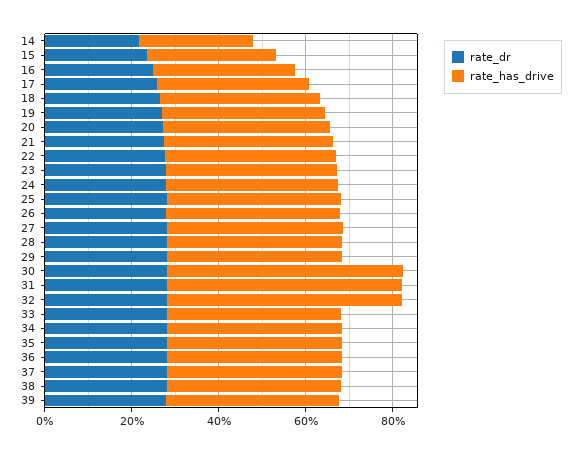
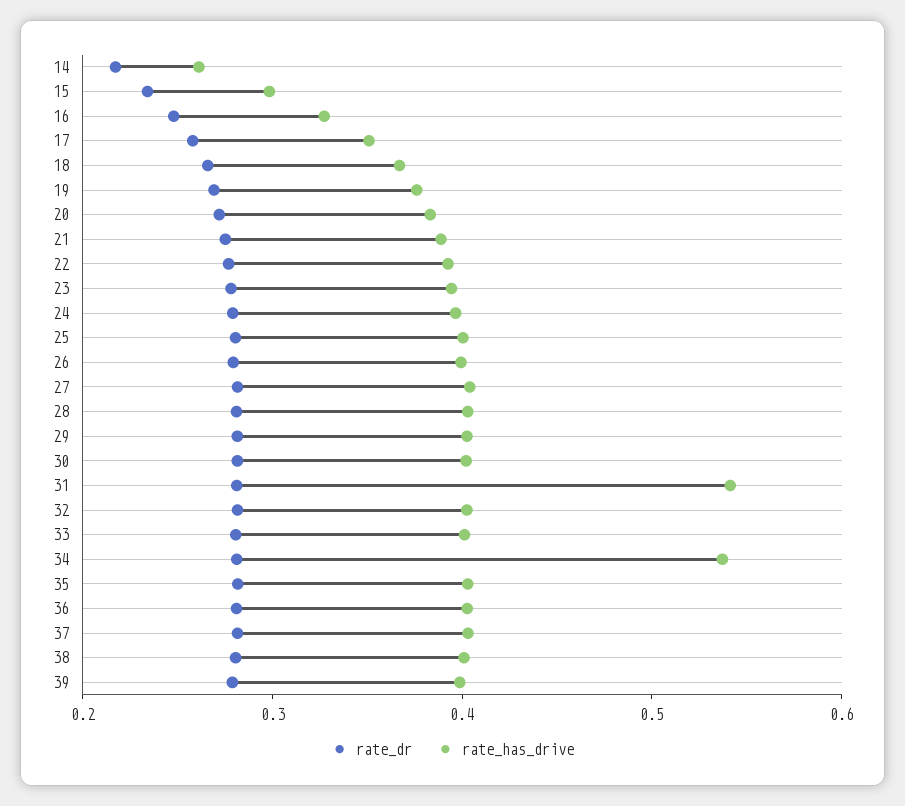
  {
    "rate_dr": {
      "14": 0.22,
      "15": 0.24,
      "16": 0.24,
      "17": 0.26,
      "18": 0.26,
      "19": 0.26,
      "20": 0.28,
      "21": 0.28,
      "22": 0.28,
      "23": 0.28,
      "24": 0.28,
      "25": 0.28,
      "26": 0.28,
      "27": 0.28,
      "28": 0.28,
      "29": 0.28,
      "30": 0.28,
      "31": 0.28,
      "32": 0.28,
      "33": 0.28,
      "34": 0.28,
      "35": 0.28,
      "36": 0.28,
      "37": 0.28,
      "38": 0.28,
      "39": 0.28
    },
    "rate_has_drive": {
      "14": 0.26,
      "15": 0.3,
      "16": 0.32,
      "17": 0.36,
      "18": 0.36,
      "19": 0.38,
      "20": 0.38,
      "21": 0.38,
      "22": 0.4,
      "23": 0.4,
      "24": 0.4,
      "25": 0.4,
      "26": 0.4,
      "27": 0.4,
      "28": 0.4,
      "29": 0.4,
-     "30": 0.55,
+     "30": 0.4,
      "31": 0.54,
-     "32": 0.55,
+     "32": 0.4,
      "33": 0.4,
-     "34": 0.4,
+     "34": 0.54,
      "35": 0.4,
      "36": 0.4,
      "37": 0.4,
      "38": 0.4,
      "39": 0.4
    }
  }

